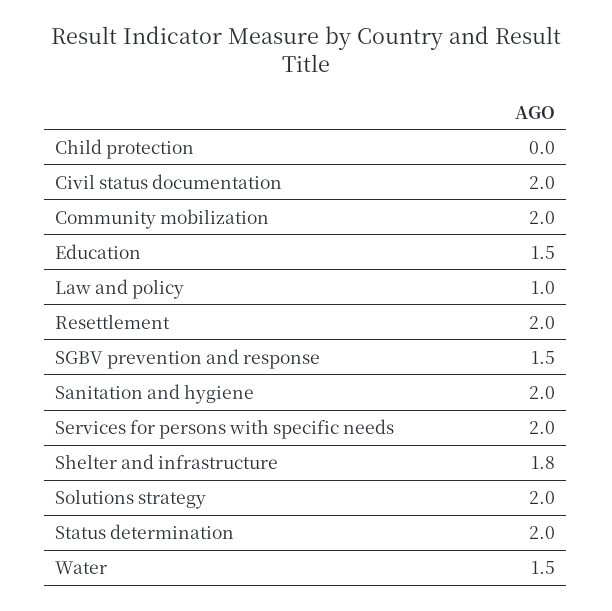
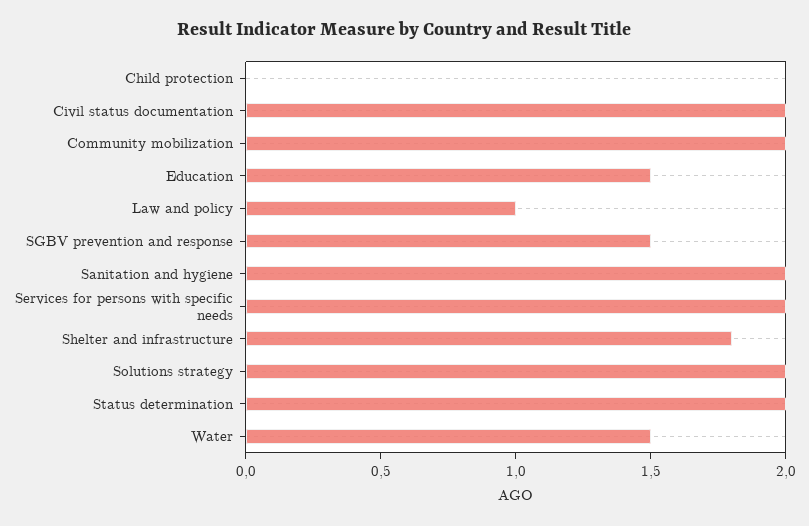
  {
    "Child protection": 0,
    "Civil status documentation": 2,
    "Community mobilization": 2,
    "Education": 1.5,
    "Law and policy": 1,
-   "Resettlement": 2,
    "SGBV prevention and response": 1.5,
    "Sanitation and hygiene": 2,
    "Services for persons with specific needs": 2,
    "Shelter and infrastructure": 1.8,
    "Solutions strategy": 2,
    "Status determination": 2,
    "Water": 1.5
  }

